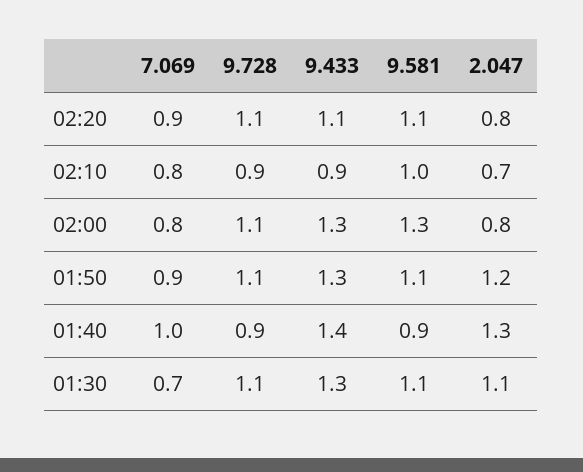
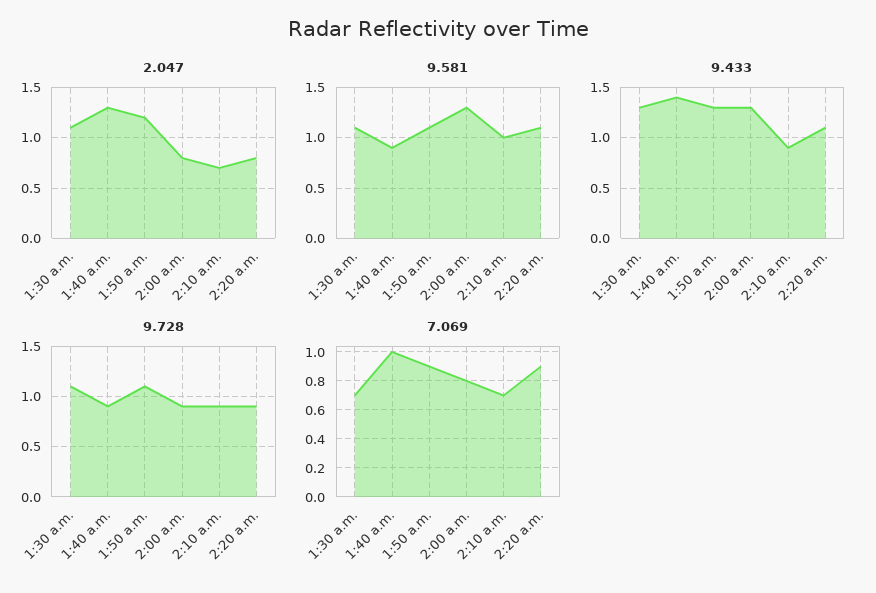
  {
    "7.069": {
      "02:20": 0.9,
-     "02:10": 0.8,
+     "02:10": 0.7,
      "02:00": 0.8,
      "01:50": 0.9,
      "01:40": 1,
      "01:30": 0.7
    },
    "9.728": {
-     "02:20": 1.1,
+     "02:20": 0.9,
      "02:10": 0.9,
-     "02:00": 1.1,
+     "02:00": 0.9,
      "01:50": 1.1,
      "01:40": 0.9,
      "01:30": 1.1
    },
    "9.433": {
      "02:20": 1.1,
      "02:10": 0.9,
      "02:00": 1.3,
      "01:50": 1.3,
      "01:40": 1.4,
      "01:30": 1.3
    },
    "9.581": {
      "02:20": 1.1,
      "02:10": 1,
      "02:00": 1.3,
      "01:50": 1.1,
      "01:40": 0.9,
      "01:30": 1.1
    },
    "2.047": {
      "02:20": 0.8,
      "02:10": 0.7,
      "02:00": 0.8,
      "01:50": 1.2,
      "01:40": 1.3,
      "01:30": 1.1
    }
  }

